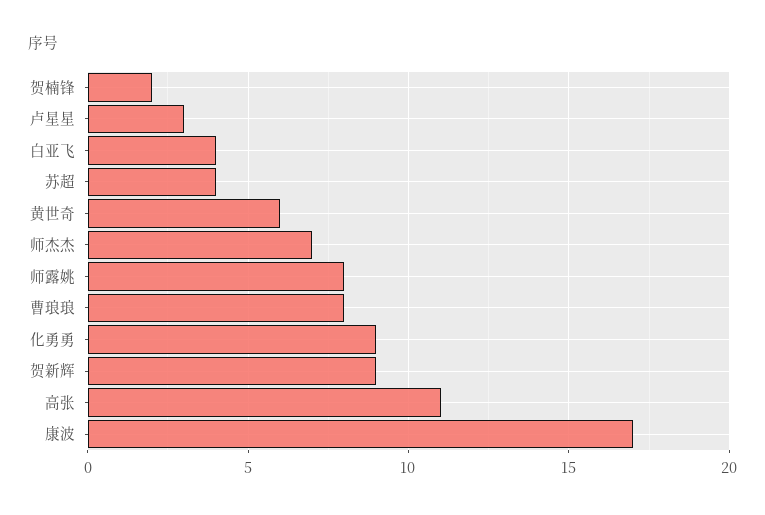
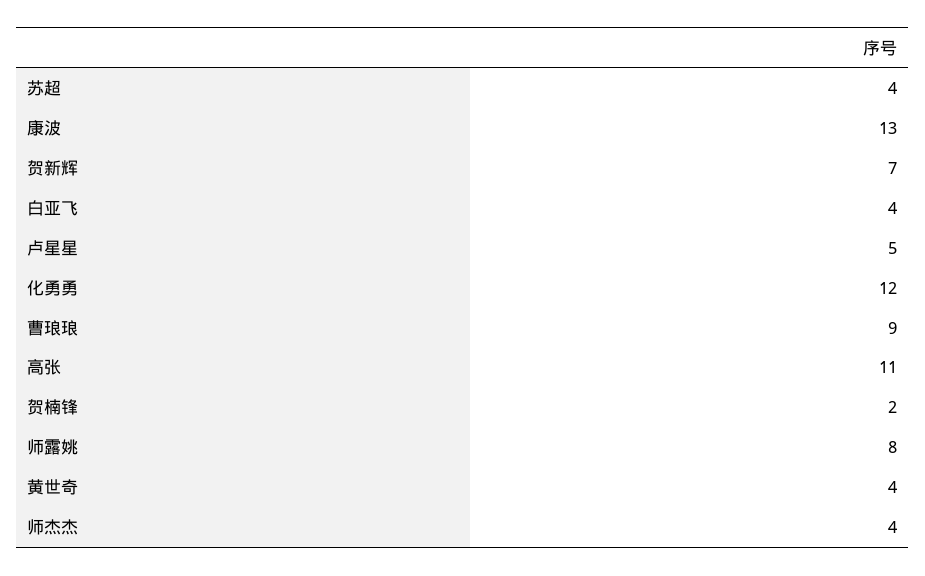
  {
    "贺楠锋": 2,
-   "卢星星": 3,
+   "卢星星": 5,
    "白亚飞": 4,
    "苏超": 4,
-   "黄世奇": 6,
+   "黄世奇": 4,
-   "师杰杰": 7,
+   "师杰杰": 4,
    "师露姚": 8,
-   "曹琅琅": 8,
+   "曹琅琅": 9,
-   "化勇勇": 9,
+   "化勇勇": 12,
-   "贺新辉": 9,
+   "贺新辉": 7,
    "高张": 11,
-   "康波": 17
+   "康波": 13
  }

